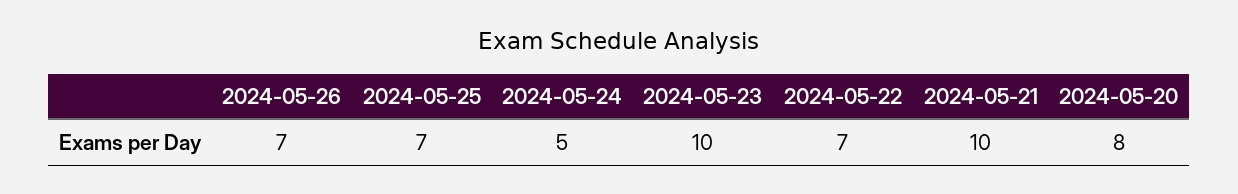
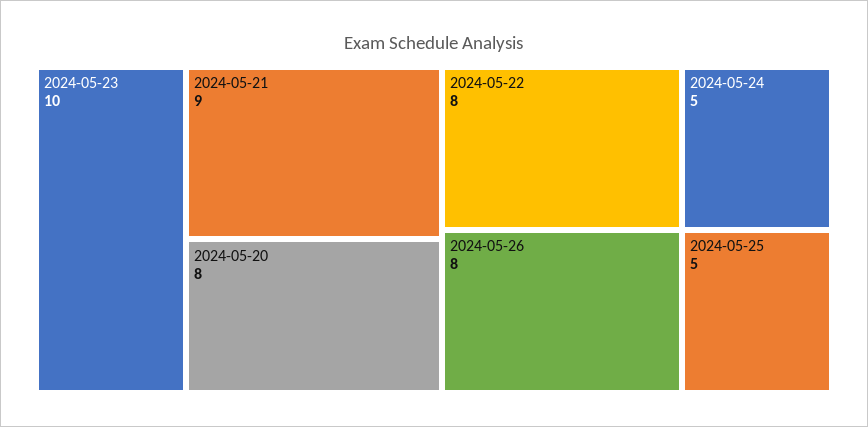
  {
-   "2024-05-26": 7,
+   "2024-05-26": 8,
-   "2024-05-25": 7,
+   "2024-05-25": 5,
    "2024-05-24": 5,
    "2024-05-23": 10,
-   "2024-05-22": 7,
+   "2024-05-22": 8,
-   "2024-05-21": 10,
+   "2024-05-21": 9,
    "2024-05-20": 8
  }

